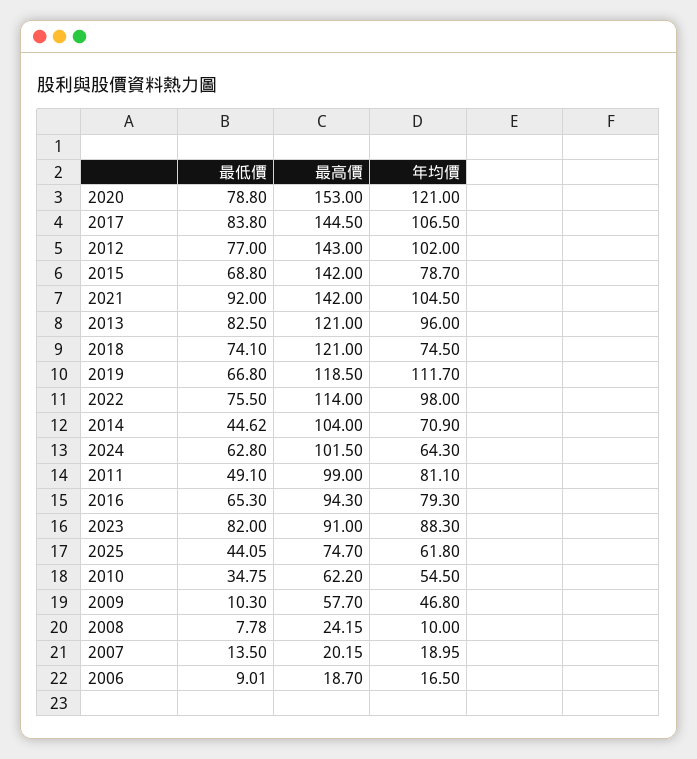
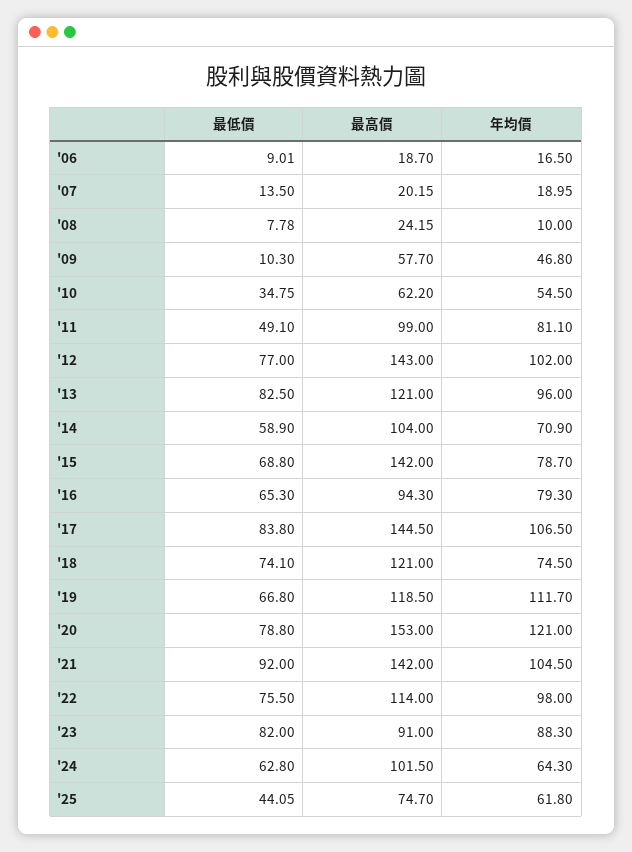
  {
    "最低價": {
      "2020": 78.8,
      "2017": 83.8,
      "2012": 77,
      "2015": 68.8,
      "2021": 92,
      "2013": 82.5,
      "2018": 74.1,
      "2019": 66.8,
      "2022": 75.5,
-     "2014": 44.62,
+     "2014": 58.9,
      "2024": 62.8,
      "2011": 49.1,
      "2016": 65.3,
      "2023": 82,
      "2025": 44.05,
      "2010": 34.75,
      "2009": 10.3,
      "2008": 7.78,
      "2007": 13.5,
      "2006": 9.01
    },
    "最高價": {
      "2020": 153,
      "2017": 144.5,
      "2012": 143,
      "2015": 142,
      "2021": 142,
      "2013": 121,
      "2018": 121,
      "2019": 118.5,
      "2022": 114,
      "2014": 104,
      "2024": 101.5,
      "2011": 99,
      "2016": 94.3,
      "2023": 91,
      "2025": 74.7,
      "2010": 62.2,
      "2009": 57.7,
      "2008": 24.15,
      "2007": 20.15,
      "2006": 18.7
    },
    "年均價": {
      "2020": 121,
      "2017": 106.5,
      "2012": 102,
      "2015": 78.7,
      "2021": 104.5,
      "2013": 96,
      "2018": 74.5,
      "2019": 111.7,
      "2022": 98,
      "2014": 70.9,
      "2024": 64.3,
      "2011": 81.1,
      "2016": 79.3,
      "2023": 88.3,
      "2025": 61.8,
      "2010": 54.5,
      "2009": 46.8,
      "2008": 10,
      "2007": 18.95,
      "2006": 16.5
    }
  }

